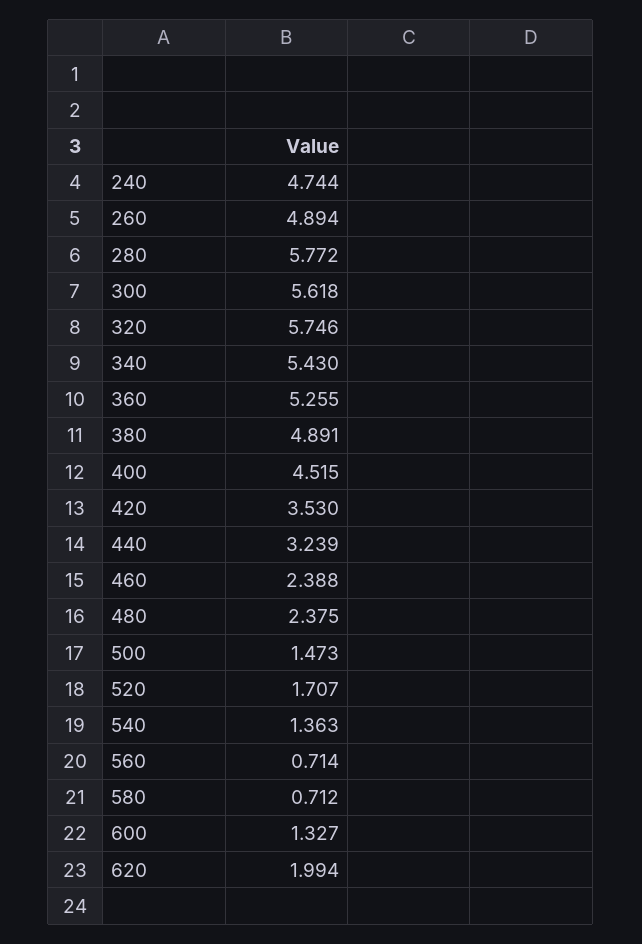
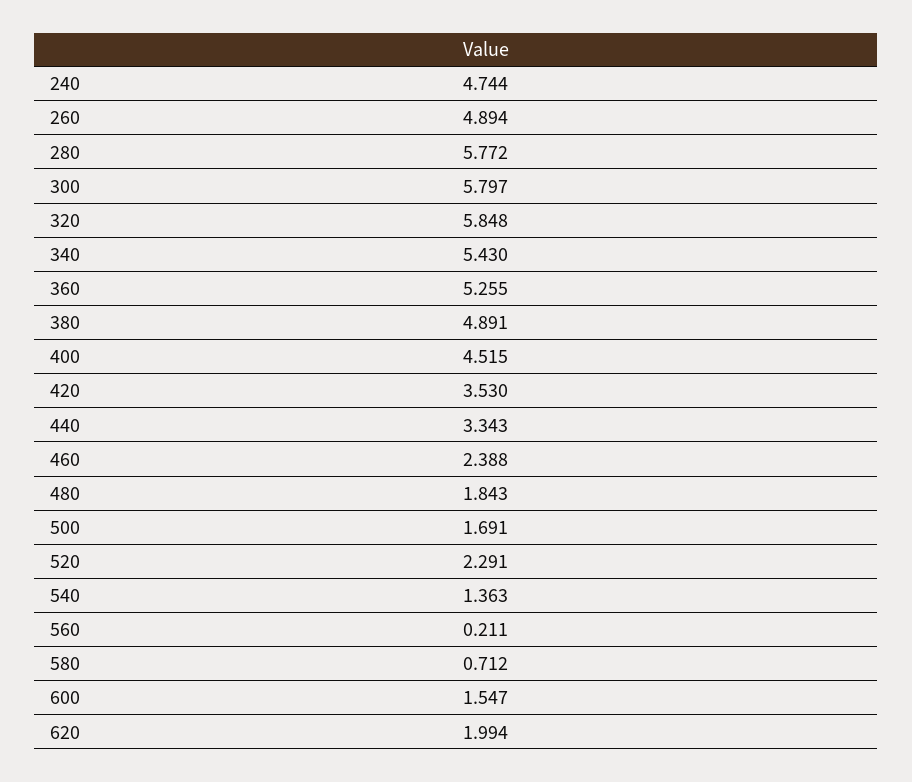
  {
    "240": 4.744,
    "260": 4.894,
    "280": 5.772,
-   "300": 5.618,
+   "300": 5.797,
-   "320": 5.746,
+   "320": 5.848,
    "340": 5.43,
    "360": 5.255,
    "380": 4.891,
    "400": 4.515,
    "420": 3.53,
-   "440": 3.239,
+   "440": 3.343,
    "460": 2.388,
-   "480": 2.375,
+   "480": 1.843,
-   "500": 1.473,
+   "500": 1.691,
-   "520": 1.707,
+   "520": 2.291,
    "540": 1.363,
-   "560": 0.714,
+   "560": 0.211,
    "580": 0.712,
-   "600": 1.327,
+   "600": 1.547,
    "620": 1.994
  }

